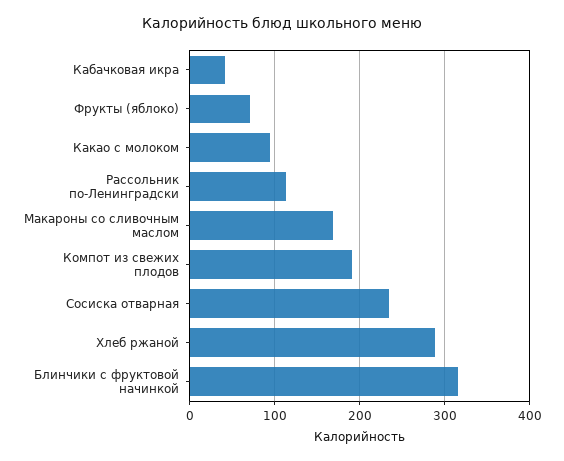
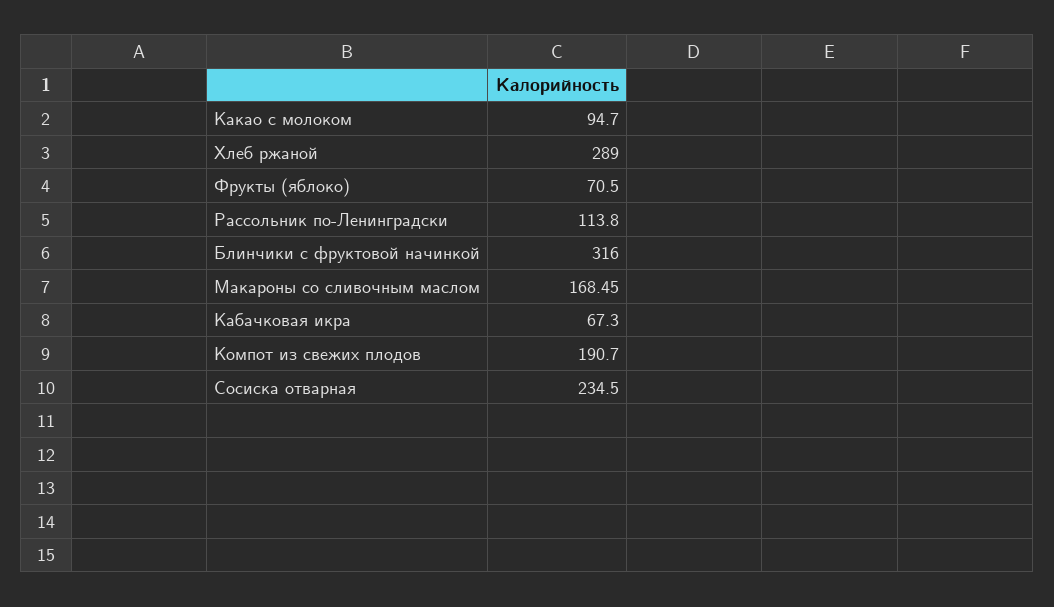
  {
-   "Кабачковая икра": 40,
+   "Кабачковая икра": 67.3,
    "Фрукты (яблоко)": 70.5,
    "Какао с молоком": 94.7,
    "Рассольник по-Ленинградски": 113.8,
    "Макароны со сливочным маслом": 168.45,
    "Компот из свежих плодов": 190.7,
    "Сосиска отварная": 234.5,
    "Хлеб ржаной": 289,
    "Блинчики с фруктовой начинкой": 316
  }

